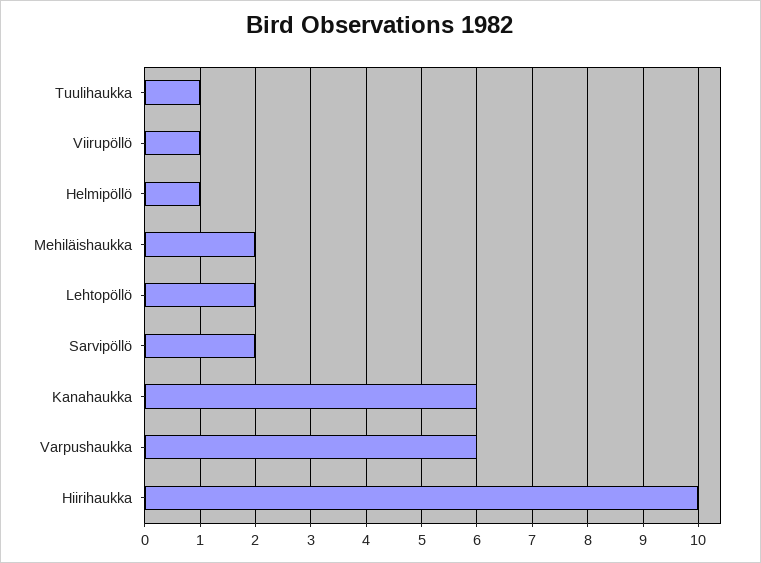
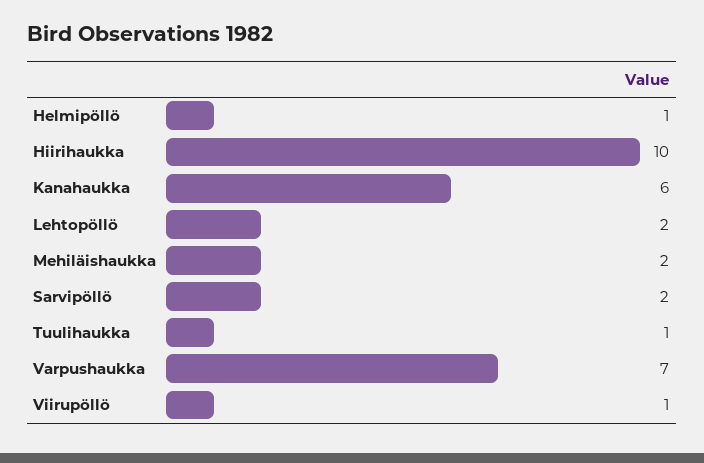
  {
    "Tuulihaukka": 1,
    "Viirupöllö": 1,
    "Helmipöllö": 1,
    "Mehiläishaukka": 2,
    "Lehtopöllö": 2,
    "Sarvipöllö": 2,
    "Kanahaukka": 6,
-   "Varpushaukka": 6,
+   "Varpushaukka": 7,
    "Hiirihaukka": 10
  }

